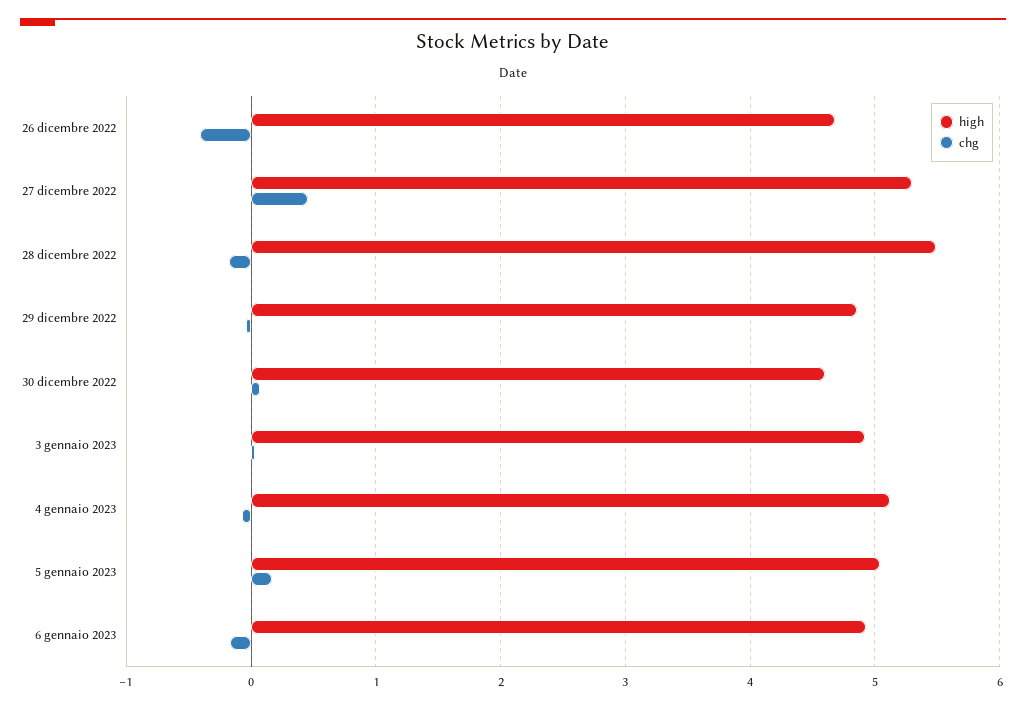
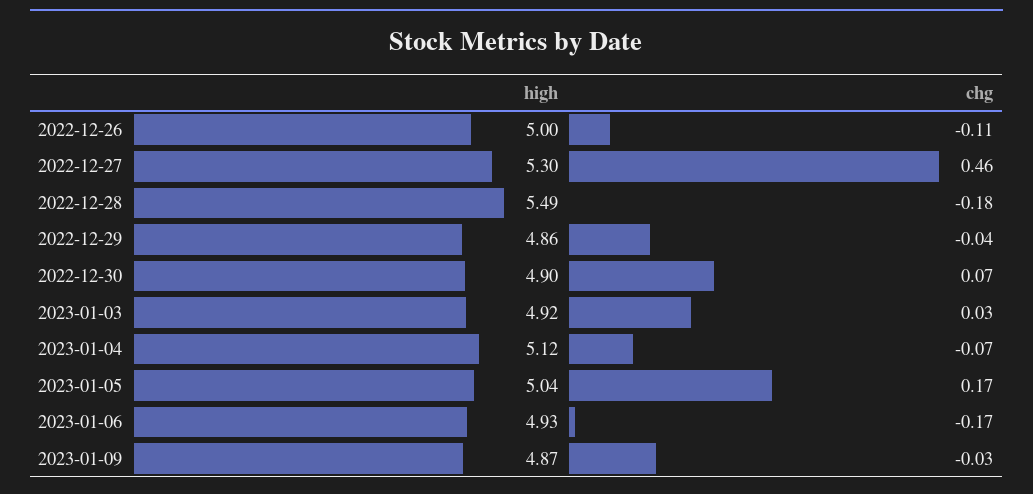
  {
    "high": {
-     "26 dicembre 2022": 4.7,
+     "26 dicembre 2022": 5,
      "27 dicembre 2022": 5.3,
      "28 dicembre 2022": 5.49,
      "29 dicembre 2022": 4.86,
-     "30 dicembre 2022": 4.6,
+     "30 dicembre 2022": 4.9,
      "3 gennaio 2023": 4.92,
      "4 gennaio 2023": 5.12,
      "5 gennaio 2023": 5.04,
-     "6 gennaio 2023": 4.93
+     "6 gennaio 2023": 4.93,
+     "2023-01-09": 4.87
    },
    "chg": {
-     "26 dicembre 2022": -0.4,
+     "26 dicembre 2022": -0.11,
      "27 dicembre 2022": 0.46,
      "28 dicembre 2022": -0.18,
      "29 dicembre 2022": -0.04,
      "30 dicembre 2022": 0.07,
      "3 gennaio 2023": 0.03,
      "4 gennaio 2023": -0.07,
      "5 gennaio 2023": 0.17,
-     "6 gennaio 2023": -0.17
+     "6 gennaio 2023": -0.17,
+     "2023-01-09": -0.03
    }
  }

